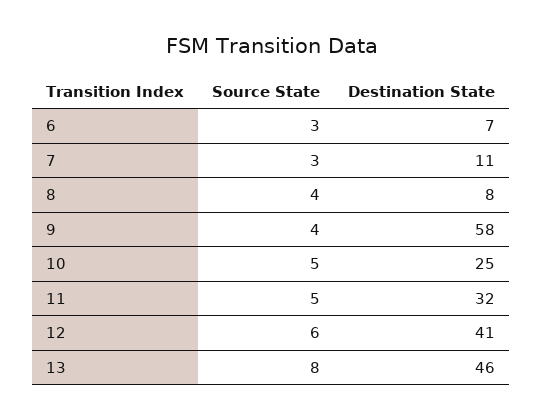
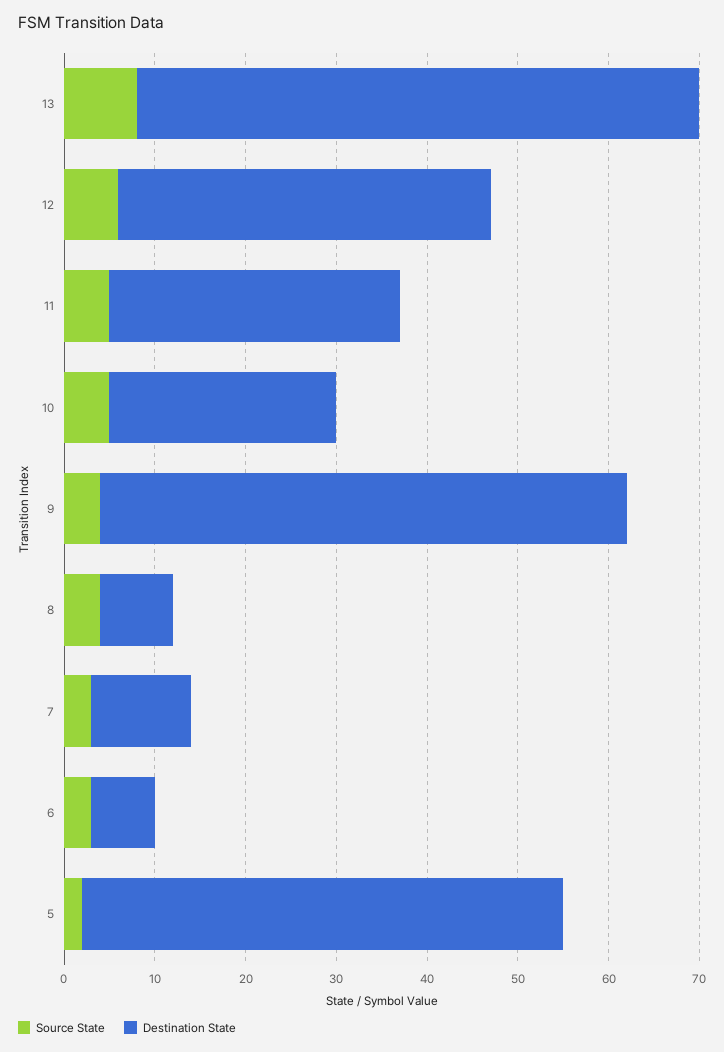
  {
    "Source State": {
      "6": 3,
      "7": 3,
      "8": 4,
      "9": 4,
      "10": 5,
      "11": 5,
      "12": 6,
-     "13": 8
+     "13": 8,
+     "5": 2
    },
    "Destination State": {
      "6": 7,
      "7": 11,
      "8": 8,
      "9": 58,
      "10": 25,
      "11": 32,
      "12": 41,
-     "13": 46
+     "13": 62,
+     "5": 53
    }
  }

